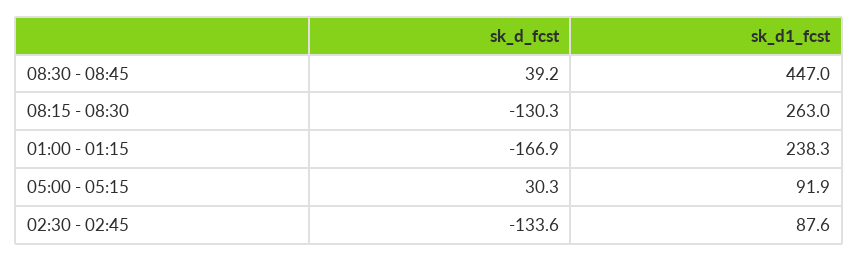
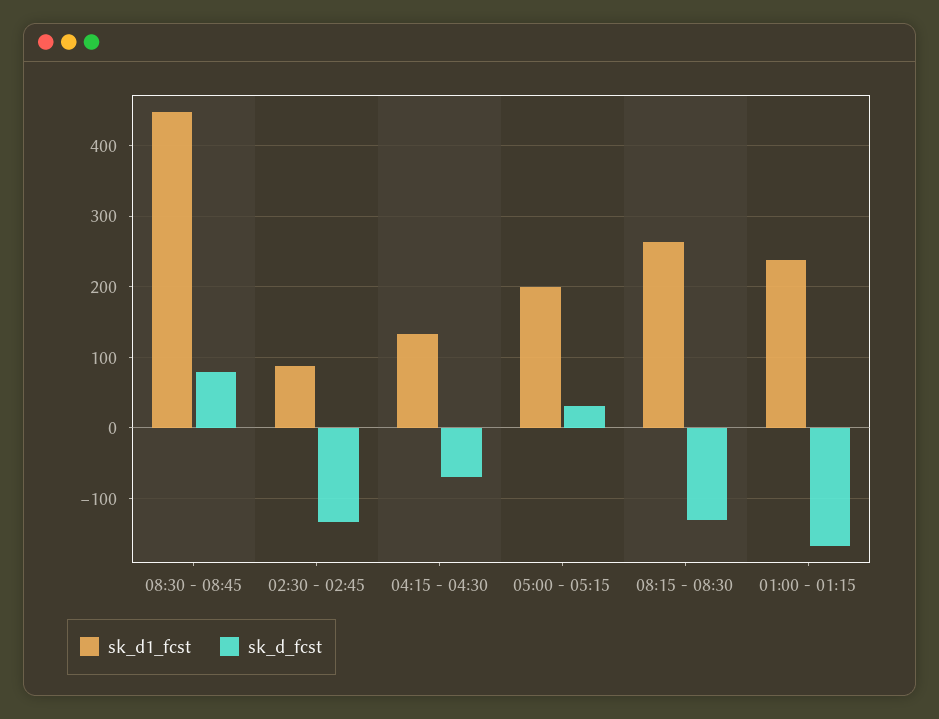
  {
    "sk_d_fcst": {
-     "08:30 - 08:45": 39.2,
+     "08:30 - 08:45": 80,
      "08:15 - 08:30": -130.3,
      "01:00 - 01:15": -166.9,
      "05:00 - 05:15": 30.3,
-     "02:30 - 02:45": -133.6
+     "02:30 - 02:45": -133.6,
+     "04:15 - 04:30": -70
    },
    "sk_d1_fcst": {
      "08:30 - 08:45": 447,
      "08:15 - 08:30": 263,
      "01:00 - 01:15": 238.3,
-     "05:00 - 05:15": 91.9,
+     "05:00 - 05:15": 200,
-     "02:30 - 02:45": 87.6
+     "02:30 - 02:45": 87.6,
+     "04:15 - 04:30": 130
    }
  }

